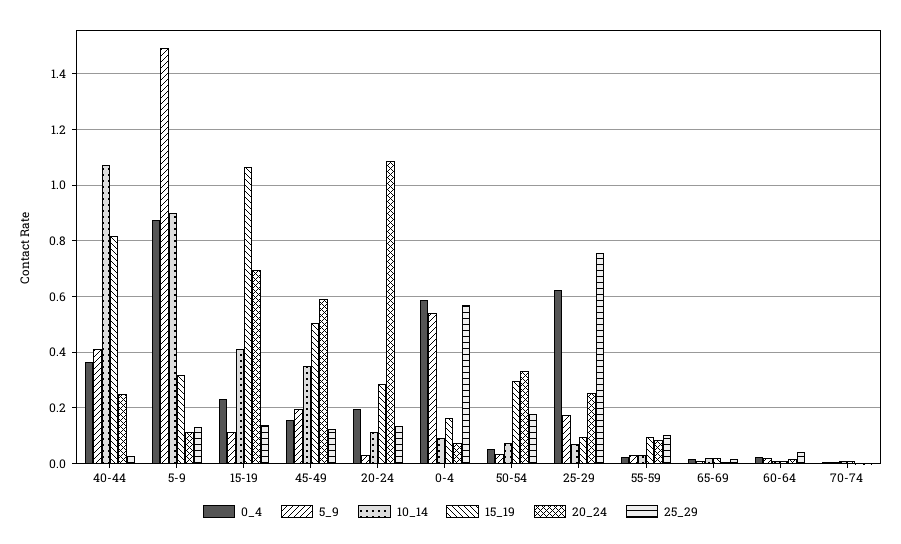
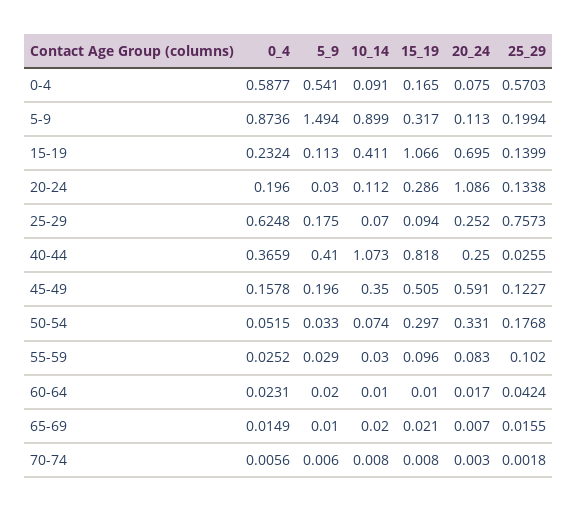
  {
    "0_4": {
      "40-44": 0.3659,
      "5-9": 0.8736,
      "15-19": 0.2324,
      "45-49": 0.1578,
      "20-24": 0.196,
      "0-4": 0.5877,
      "50-54": 0.0515,
      "25-29": 0.6248,
      "55-59": 0.0252,
      "65-69": 0.0149,
      "60-64": 0.0231,
      "70-74": 0.0056
    },
    "5_9": {
      "40-44": 0.41,
      "5-9": 1.494,
      "15-19": 0.113,
      "45-49": 0.196,
      "20-24": 0.03,
      "0-4": 0.541,
      "50-54": 0.033,
      "25-29": 0.175,
      "55-59": 0.029,
      "65-69": 0.01,
      "60-64": 0.02,
      "70-74": 0.006
    },
    "10_14": {
      "40-44": 1.073,
      "5-9": 0.899,
      "15-19": 0.411,
      "45-49": 0.35,
      "20-24": 0.112,
      "0-4": 0.091,
      "50-54": 0.074,
      "25-29": 0.07,
      "55-59": 0.03,
      "65-69": 0.02,
      "60-64": 0.01,
      "70-74": 0.008
    },
    "15_19": {
      "40-44": 0.818,
      "5-9": 0.317,
      "15-19": 1.066,
      "45-49": 0.505,
      "20-24": 0.286,
      "0-4": 0.165,
      "50-54": 0.297,
      "25-29": 0.094,
      "55-59": 0.096,
      "65-69": 0.021,
      "60-64": 0.01,
      "70-74": 0.008
    },
    "20_24": {
      "40-44": 0.25,
      "5-9": 0.113,
      "15-19": 0.695,
      "45-49": 0.591,
      "20-24": 1.086,
      "0-4": 0.075,
      "50-54": 0.331,
      "25-29": 0.252,
      "55-59": 0.083,
      "65-69": 0.007,
      "60-64": 0.017,
      "70-74": 0.003
    },
    "25_29": {
      "40-44": 0.0255,
-     "5-9": 0.125,
+     "5-9": 0.1994,
      "15-19": 0.1399,
      "45-49": 0.1227,
      "20-24": 0.1338,
      "0-4": 0.5703,
      "50-54": 0.1768,
      "25-29": 0.7573,
      "55-59": 0.102,
      "65-69": 0.0155,
      "60-64": 0.0424,
      "70-74": 0.0018
    }
  }

